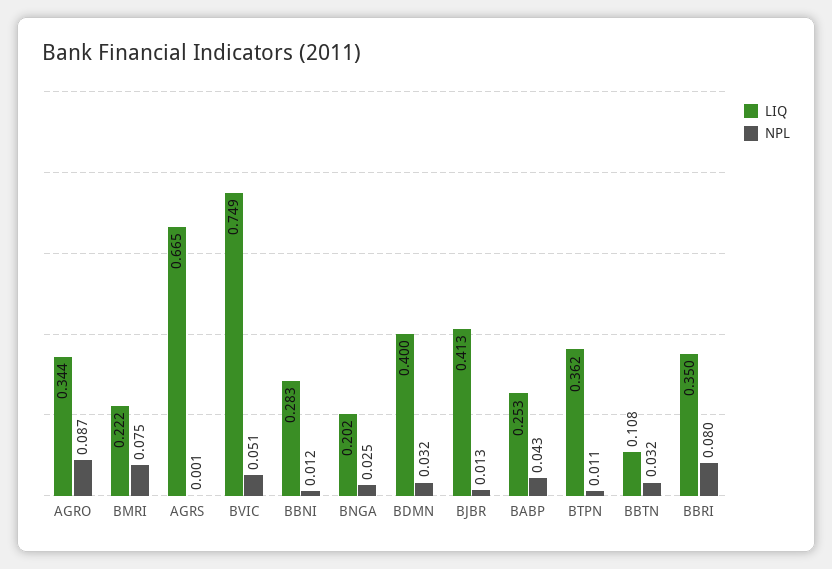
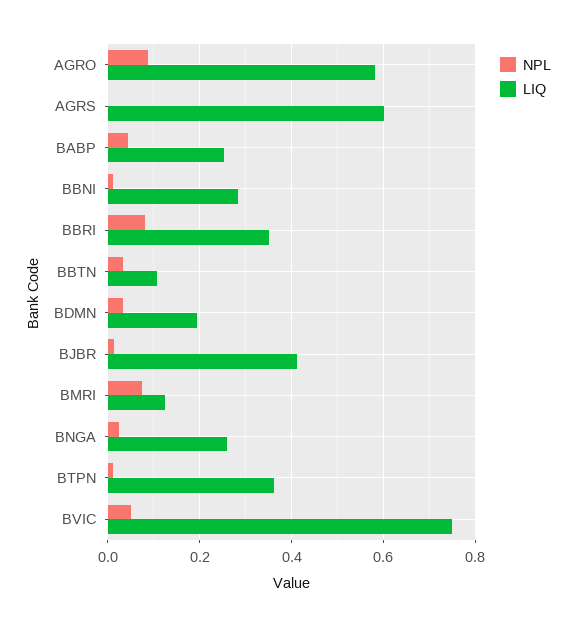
  {
    "LIQ": {
-     "AGRO": 0.344,
+     "AGRO": 0.58,
-     "BMRI": 0.222,
+     "BMRI": 0.12,
-     "AGRS": 0.665,
+     "AGRS": 0.6,
      "BVIC": 0.749,
      "BBNI": 0.283,
-     "BNGA": 0.202,
+     "BNGA": 0.26,
-     "BDMN": 0.4,
+     "BDMN": 0.2,
      "BJBR": 0.413,
      "BABP": 0.253,
      "BTPN": 0.362,
      "BBTN": 0.108,
      "BBRI": 0.35
    },
    "NPL": {
      "AGRO": 0.087,
      "BMRI": 0.075,
      "AGRS": 0.001,
      "BVIC": 0.051,
      "BBNI": 0.012,
      "BNGA": 0.025,
      "BDMN": 0.032,
      "BJBR": 0.013,
      "BABP": 0.043,
      "BTPN": 0.011,
      "BBTN": 0.032,
      "BBRI": 0.08
    }
  }

